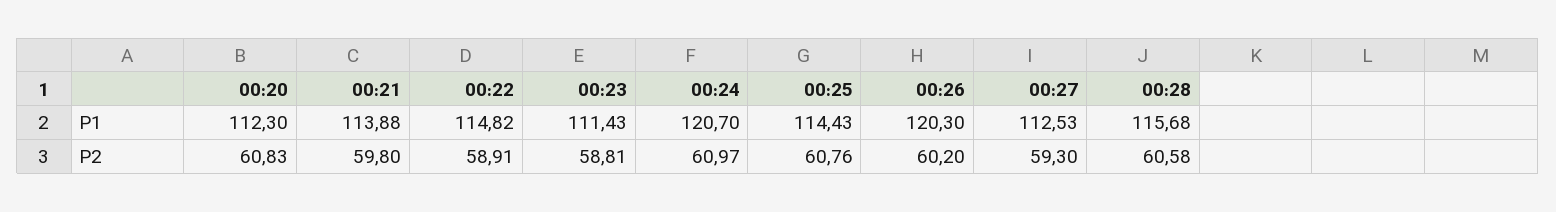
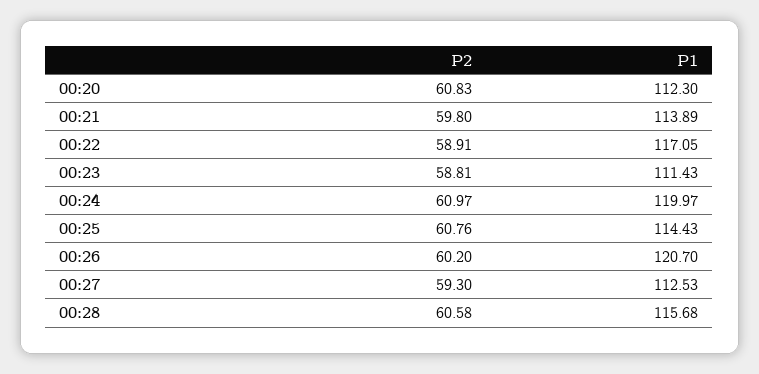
  {
    "00:20": {
      "P1": 112.3,
      "P2": 60.83
    },
    "00:21": {
-     "P1": 113.88,
+     "P1": 113.89,
      "P2": 59.8
    },
    "00:22": {
-     "P1": 114.82,
+     "P1": 117.05,
      "P2": 58.91
    },
    "00:23": {
      "P1": 111.43,
      "P2": 58.81
    },
    "00:24": {
-     "P1": 120.7,
+     "P1": 119.97,
      "P2": 60.97
    },
    "00:25": {
      "P1": 114.43,
      "P2": 60.76
    },
    "00:26": {
-     "P1": 120.3,
+     "P1": 120.7,
      "P2": 60.2
    },
    "00:27": {
      "P1": 112.53,
      "P2": 59.3
    },
    "00:28": {
      "P1": 115.68,
      "P2": 60.58
    }
  }

